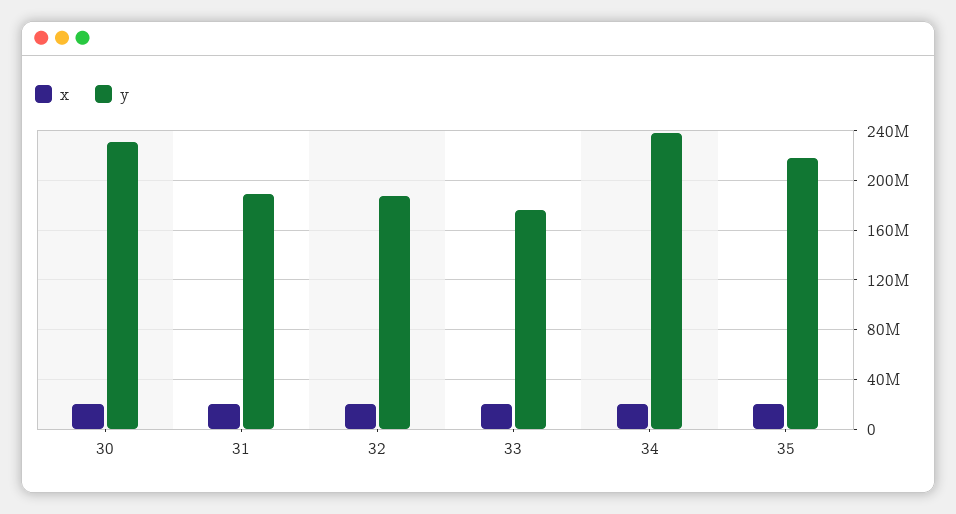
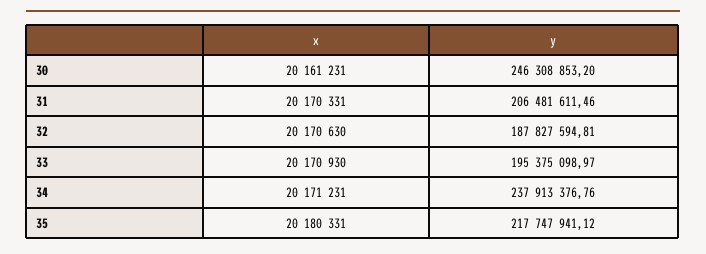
  {
    "x": {
      "30": 20161231,
      "31": 20170331,
      "32": 20170630,
      "33": 20170930,
      "34": 20171231,
      "35": 20180331
    },
    "y": {
-     "30": 230000000,
+     "30": 246308853.2,
-     "31": 190000000,
+     "31": 206481611.46,
      "32": 187827594.81,
-     "33": 175000000,
+     "33": 195375098.97,
      "34": 237913376.76,
      "35": 217747941.12
    }
  }

